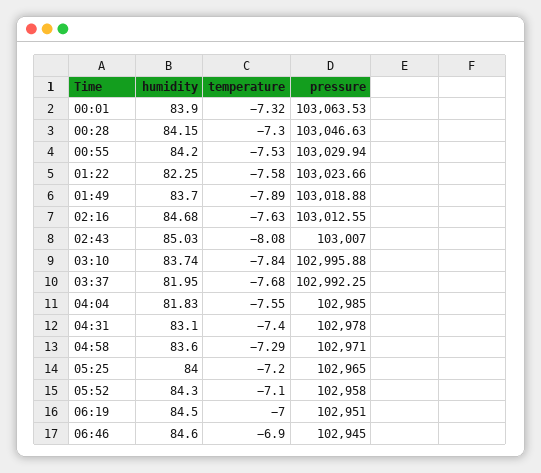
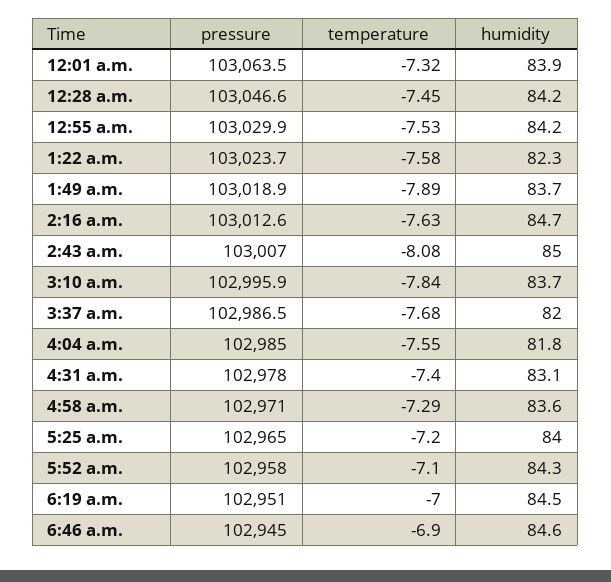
  {
    "humidity": {
      "00:01": 83.9,
      "00:28": 84.15,
      "00:55": 84.2,
      "01:22": 82.25,
      "01:49": 83.7,
      "02:16": 84.68,
      "02:43": 85.03,
      "03:10": 83.74,
      "03:37": 81.95,
      "04:04": 81.83,
      "04:31": 83.1,
      "04:58": 83.6,
      "05:25": 84,
      "05:52": 84.3,
      "06:19": 84.5,
      "06:46": 84.6
    },
    "temperature": {
      "00:01": -7.32,
-     "00:28": -7.3,
+     "00:28": -7.45,
      "00:55": -7.53,
      "01:22": -7.58,
      "01:49": -7.89,
      "02:16": -7.63,
      "02:43": -8.08,
      "03:10": -7.84,
      "03:37": -7.68,
      "04:04": -7.55,
      "04:31": -7.4,
      "04:58": -7.29,
      "05:25": -7.2,
      "05:52": -7.1,
      "06:19": -7,
      "06:46": -6.9
    },
    "pressure": {
      "00:01": 103063.53,
      "00:28": 103046.63,
      "00:55": 103029.94,
      "01:22": 103023.66,
      "01:49": 103018.88,
      "02:16": 103012.55,
      "02:43": 103007,
      "03:10": 102995.88,
-     "03:37": 102992.25,
+     "03:37": 102986.5,
      "04:04": 102985,
      "04:31": 102978,
      "04:58": 102971,
      "05:25": 102965,
      "05:52": 102958,
      "06:19": 102951,
      "06:46": 102945
    }
  }

